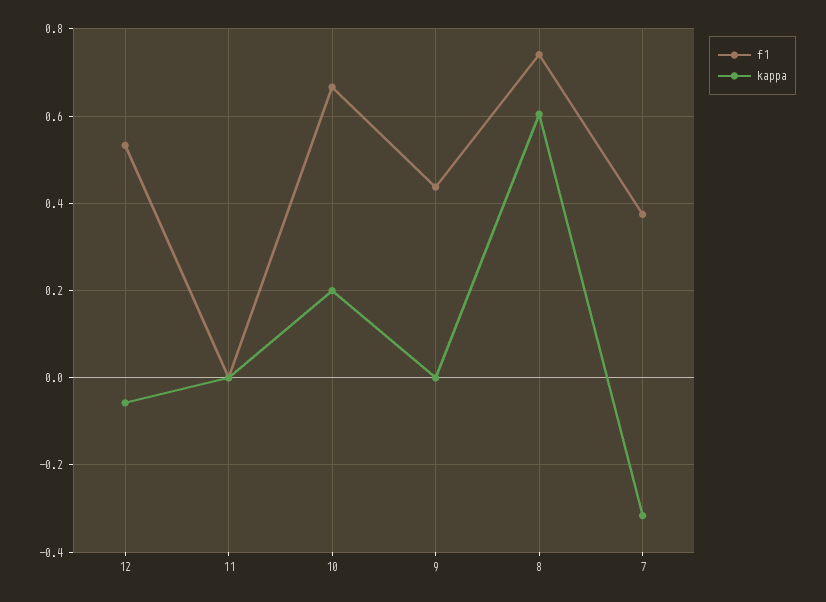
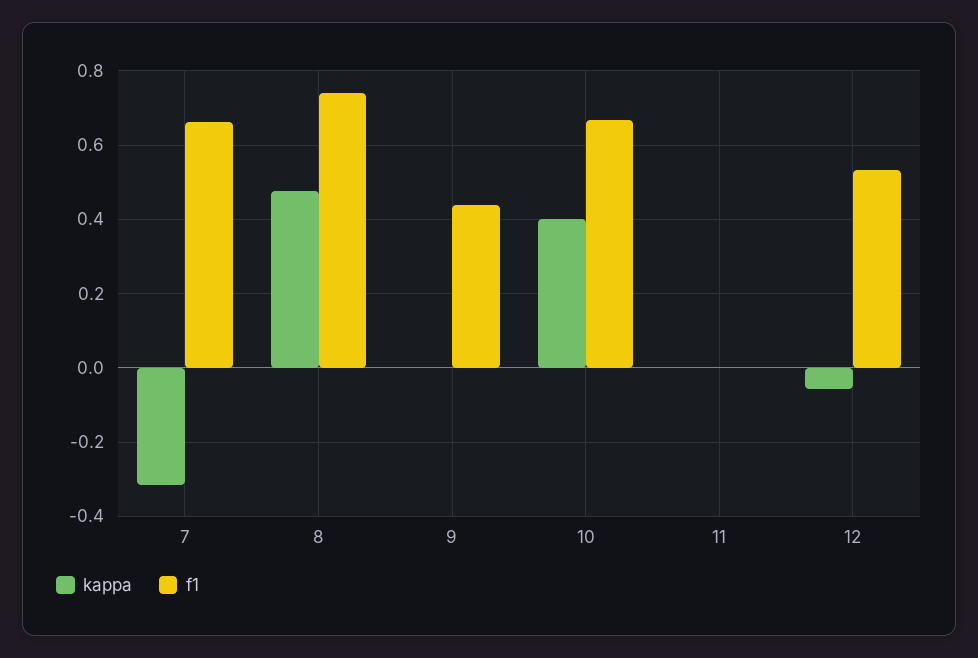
  {
    "f1": {
      "12": 0.54,
      "11": 0,
      "10": 0.66,
      "9": 0.44,
      "8": 0.74,
-     "7": 0.38
+     "7": 0.66
    },
    "kappa": {
      "12": -0.06,
      "11": 0,
-     "10": 0.2,
+     "10": 0.4,
      "9": 0,
-     "8": 0.6,
+     "8": 0.48,
      "7": -0.32
    }
  }

